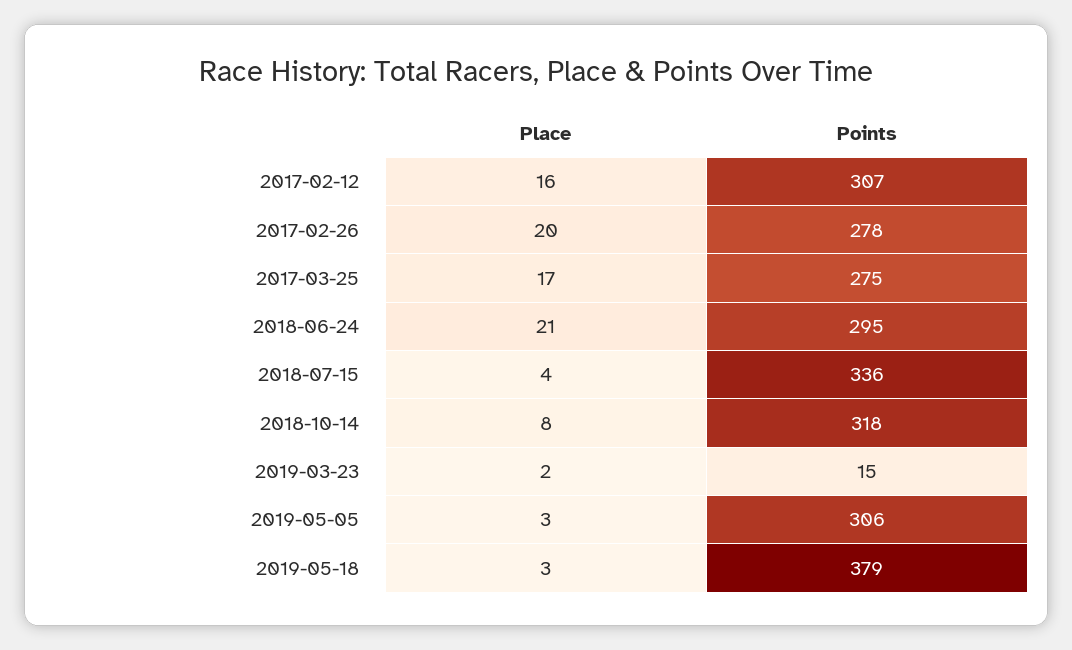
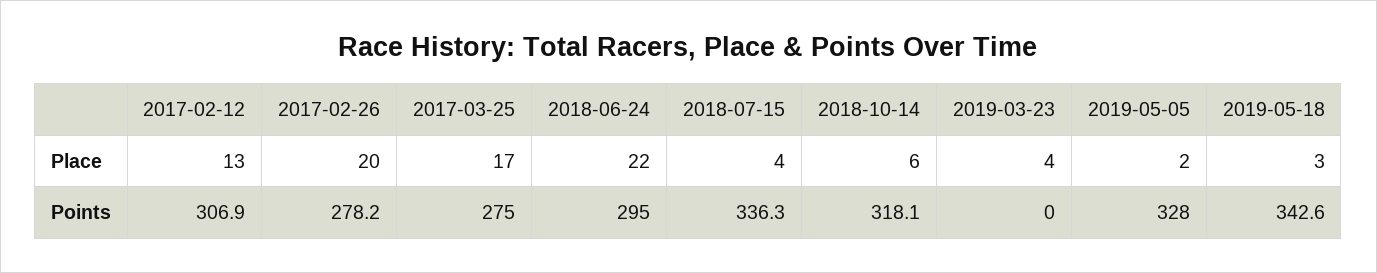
  {
    "Place": {
-     "2017-02-12": 16,
+     "2017-02-12": 13,
      "2017-02-26": 20,
      "2017-03-25": 17,
-     "2018-06-24": 21,
+     "2018-06-24": 22,
      "2018-07-15": 4,
-     "2018-10-14": 8,
+     "2018-10-14": 6,
-     "2019-03-23": 2,
+     "2019-03-23": 4,
-     "2019-05-05": 3,
+     "2019-05-05": 2,
      "2019-05-18": 3
    },
    "Points": {
      "2017-02-12": 306.9,
      "2017-02-26": 278.2,
      "2017-03-25": 275,
      "2018-06-24": 295,
      "2018-07-15": 336.3,
      "2018-10-14": 318.1,
-     "2019-03-23": 15,
+     "2019-03-23": 0,
-     "2019-05-05": 306,
+     "2019-05-05": 328,
-     "2019-05-18": 379
+     "2019-05-18": 342.6
    }
  }

